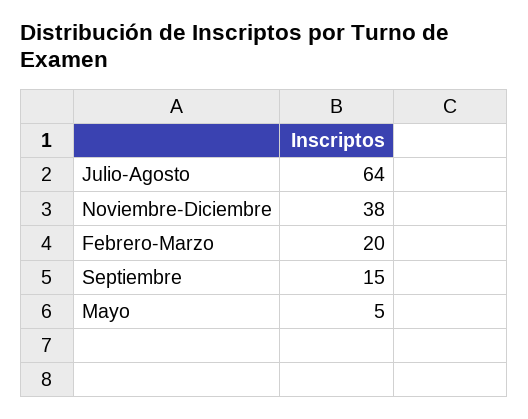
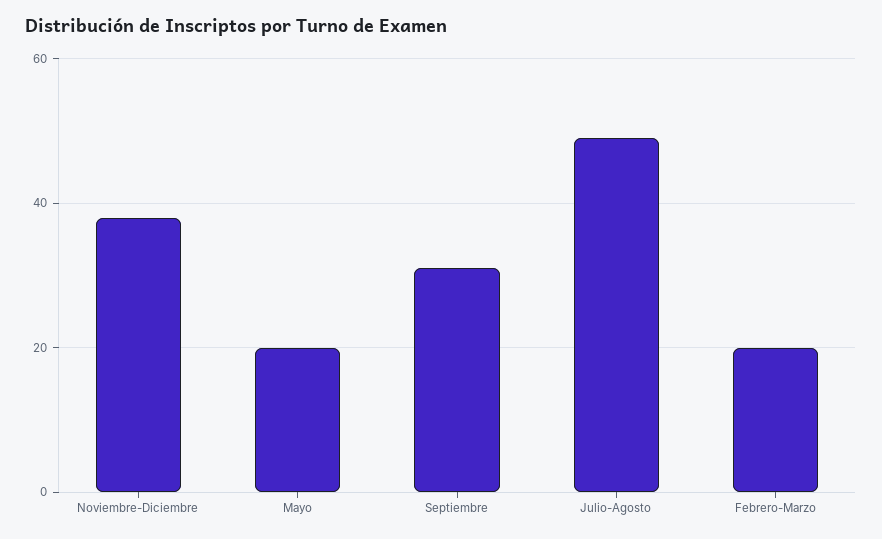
  {
-   "Julio-Agosto": 64,
+   "Julio-Agosto": 50,
    "Noviembre-Diciembre": 38,
    "Febrero-Marzo": 20,
-   "Septiembre": 15,
+   "Septiembre": 30,
-   "Mayo": 5
+   "Mayo": 20
  }

